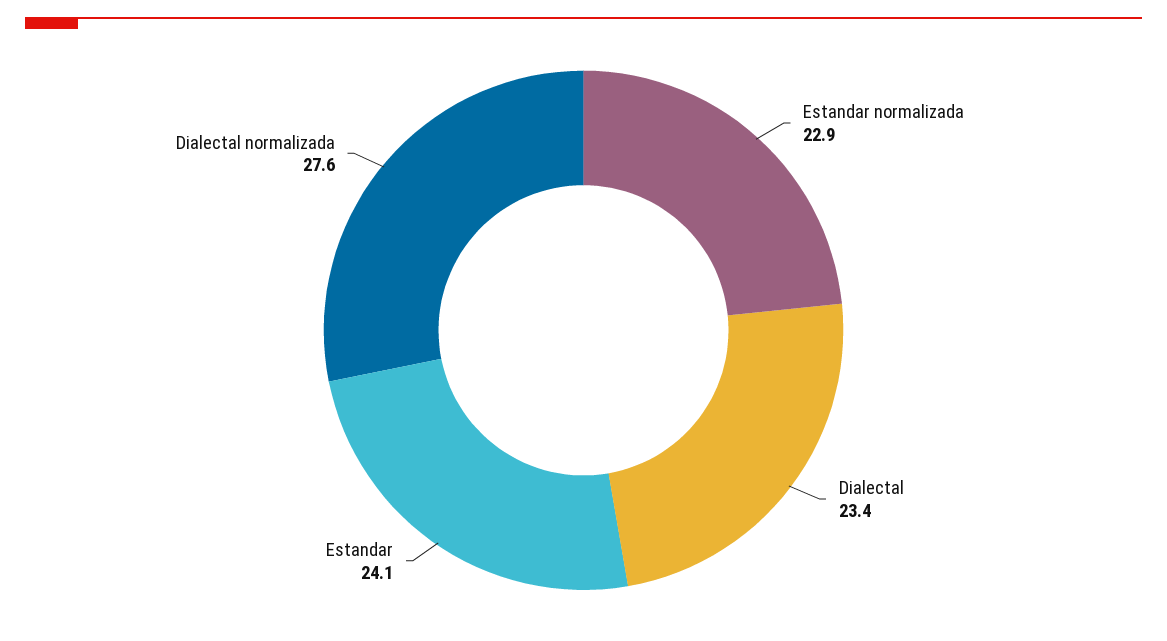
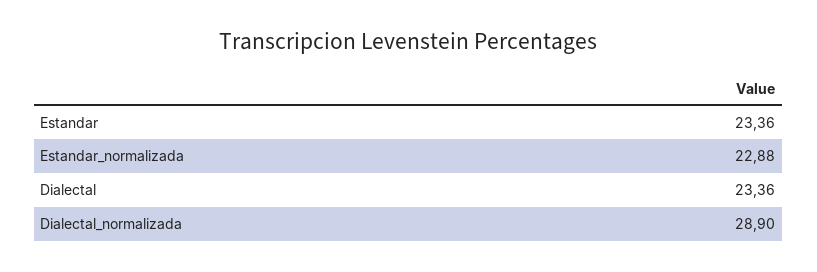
  {
    "Estandar normalizada": 22.88,
    "Dialectal": 23.36,
-   "Estandar": 24.1,
+   "Estandar": 23.36,
-   "Dialectal normalizada": 27.6
+   "Dialectal normalizada": 28.9
  }

